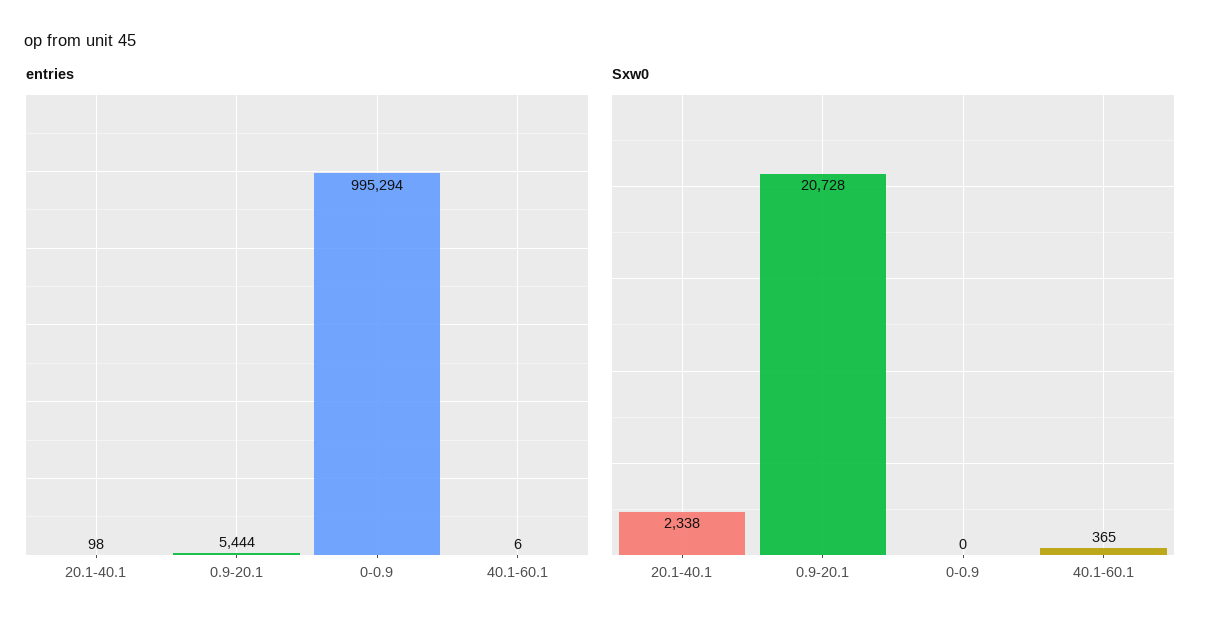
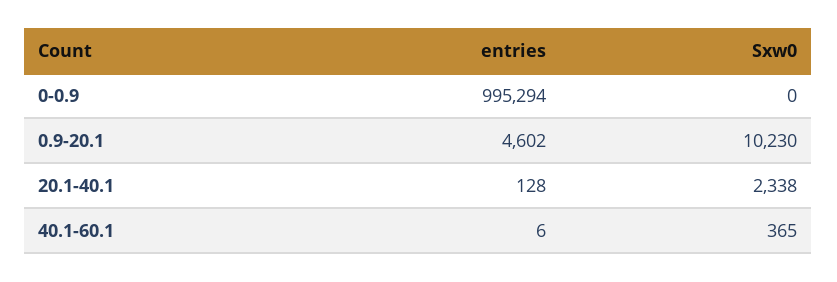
  {
    "entries": {
-     "20.1-40.1": 98,
+     "20.1-40.1": 128,
-     "0.9-20.1": 5444,
+     "0.9-20.1": 4602,
      "0-0.9": 995294,
      "40.1-60.1": 6
    },
    "Sxw0": {
      "20.1-40.1": 2338,
-     "0.9-20.1": 20728,
+     "0.9-20.1": 10230,
      "0-0.9": 0,
      "40.1-60.1": 365
    }
  }

